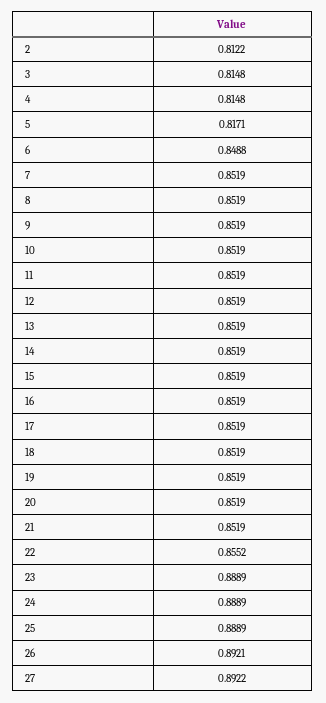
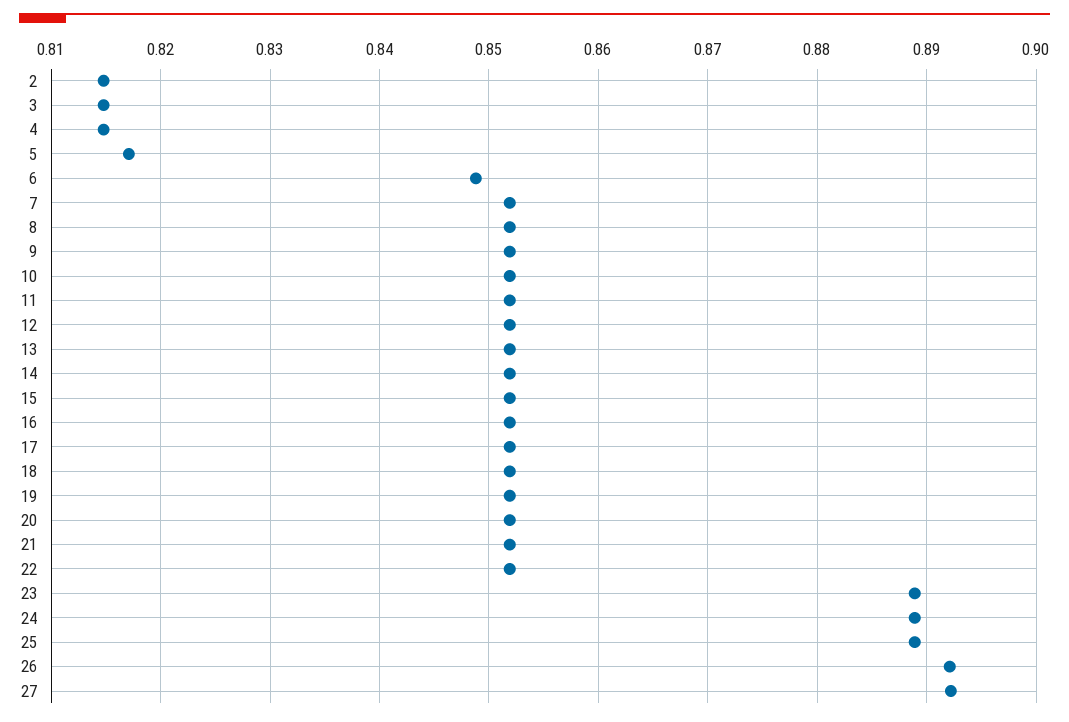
  {
-   "2": 0.8122,
+   "2": 0.815,
    "3": 0.8148,
    "4": 0.8148,
    "5": 0.8171,
    "6": 0.8488,
    "7": 0.8519,
    "8": 0.8519,
    "9": 0.8519,
    "10": 0.8519,
    "11": 0.8519,
    "12": 0.8519,
    "13": 0.8519,
    "14": 0.8519,
    "15": 0.8519,
    "16": 0.8519,
    "17": 0.8519,
    "18": 0.8519,
    "19": 0.8519,
    "20": 0.8519,
    "21": 0.8519,
-   "22": 0.8552,
+   "22": 0.852,
    "23": 0.8889,
    "24": 0.8889,
    "25": 0.8889,
    "26": 0.8921,
    "27": 0.8922
  }

